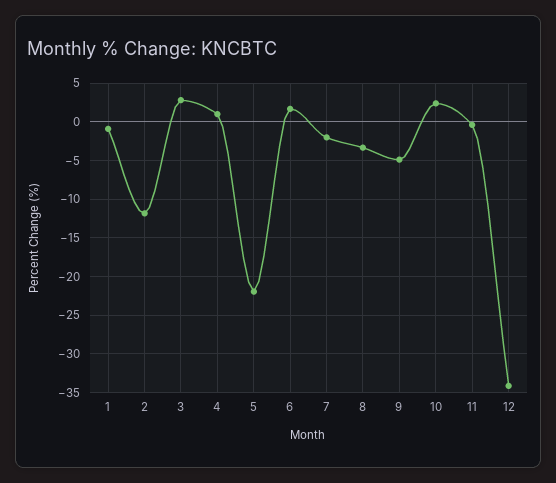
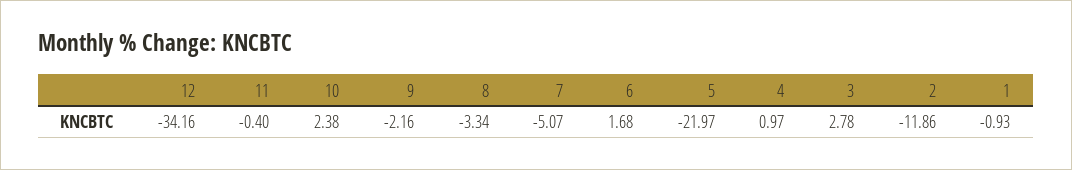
  {
    "1": -0.93,
    "2": -11.86,
    "3": 2.78,
    "4": 0.97,
    "5": -21.97,
    "6": 1.68,
-   "7": -2,
+   "7": -5.07,
    "8": -3.34,
-   "9": -5,
+   "9": -2.16,
    "10": 2.38,
    "11": -0.4,
    "12": -34.16
  }

